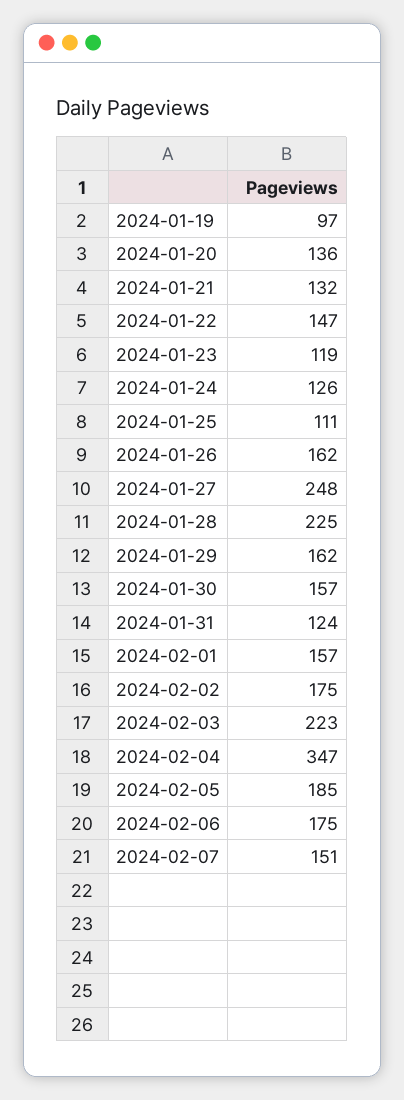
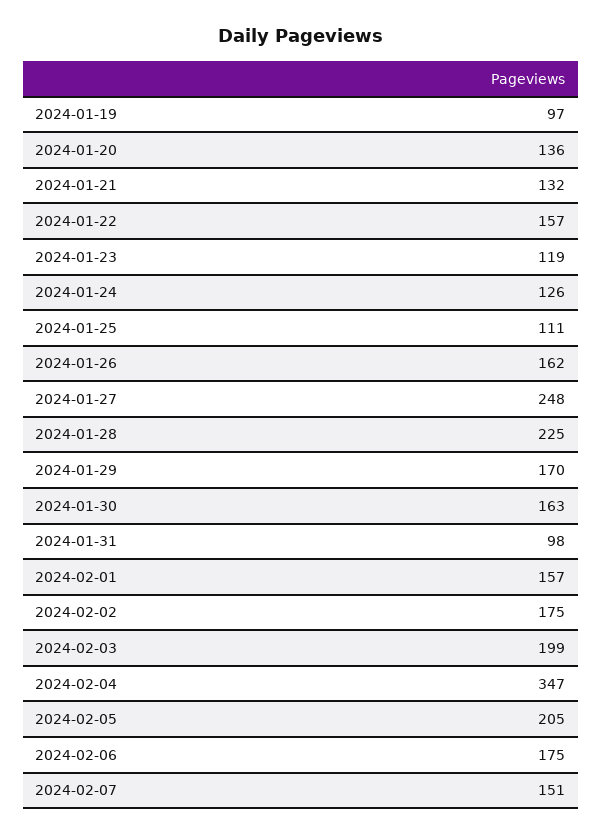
  {
    "2024-01-19": 97,
    "2024-01-20": 136,
    "2024-01-21": 132,
-   "2024-01-22": 147,
+   "2024-01-22": 157,
    "2024-01-23": 119,
    "2024-01-24": 126,
    "2024-01-25": 111,
    "2024-01-26": 162,
    "2024-01-27": 248,
    "2024-01-28": 225,
-   "2024-01-29": 162,
+   "2024-01-29": 170,
-   "2024-01-30": 157,
+   "2024-01-30": 163,
-   "2024-01-31": 124,
+   "2024-01-31": 98,
    "2024-02-01": 157,
    "2024-02-02": 175,
-   "2024-02-03": 223,
+   "2024-02-03": 199,
    "2024-02-04": 347,
-   "2024-02-05": 185,
+   "2024-02-05": 205,
    "2024-02-06": 175,
    "2024-02-07": 151
  }

